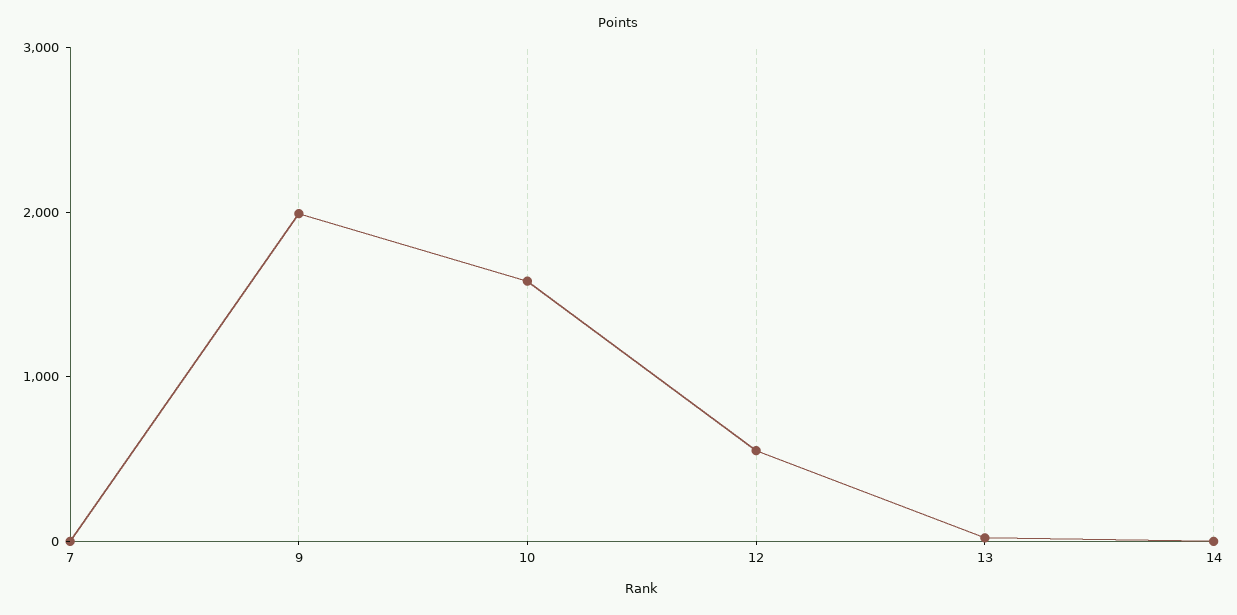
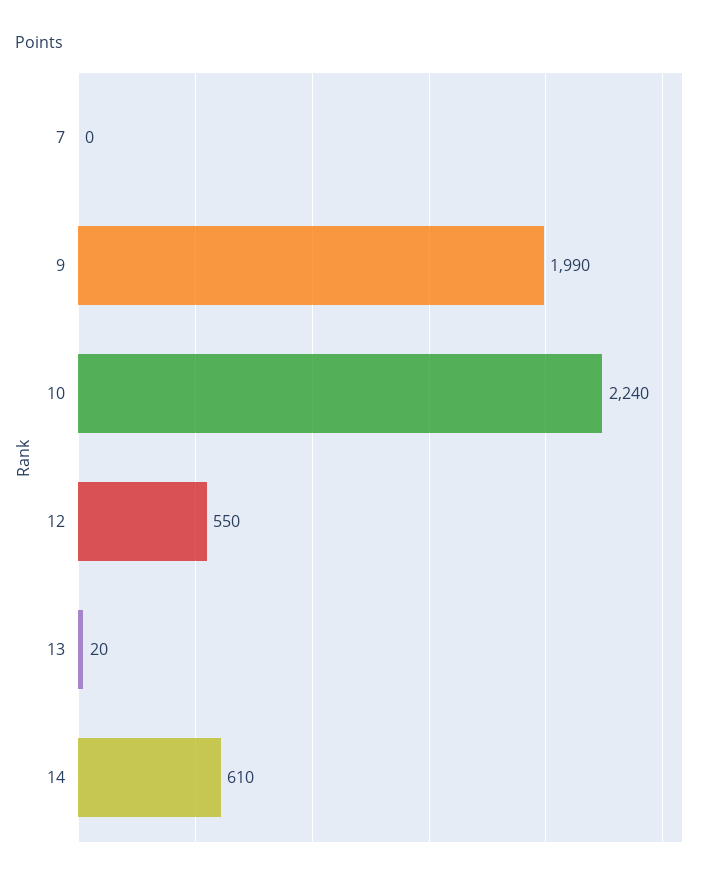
  {
    "7": 0,
    "9": 1990,
-   "10": 1600,
+   "10": 2240,
    "12": 550,
    "13": 20,
-   "14": 0
+   "14": 610
  }

